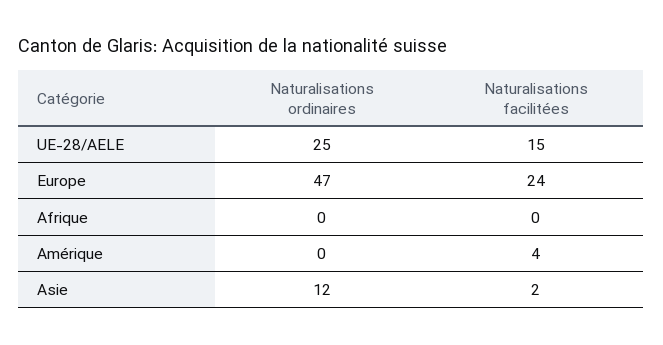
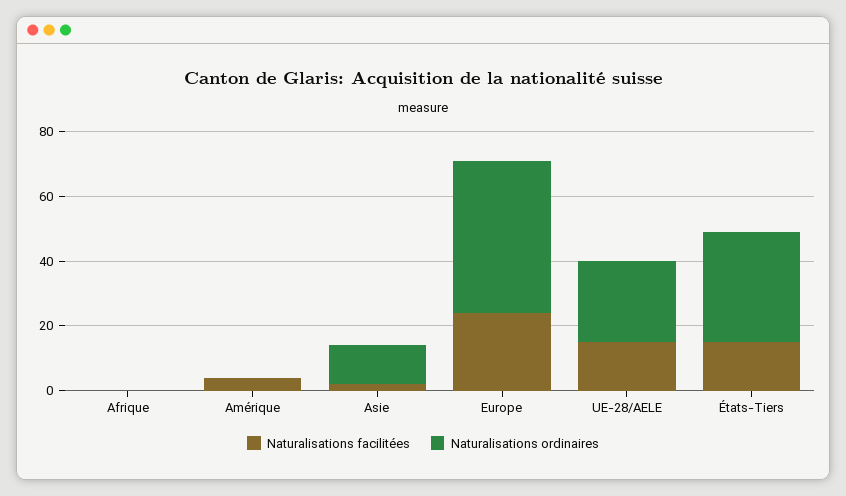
  {
    "Naturalisations ordinaires": {
      "UE-28/AELE": 25,
      "Europe": 47,
      "Afrique": 0,
      "Amérique": 0,
-     "Asie": 12
+     "Asie": 12,
+     "États-Tiers": 35
    },
    "Naturalisations facilitées": {
      "UE-28/AELE": 15,
      "Europe": 24,
      "Afrique": 0,
      "Amérique": 4,
-     "Asie": 2
+     "Asie": 2,
+     "États-Tiers": 15
    }
  }

